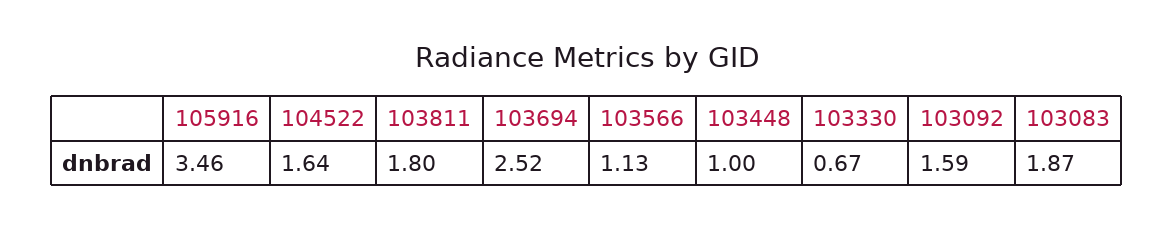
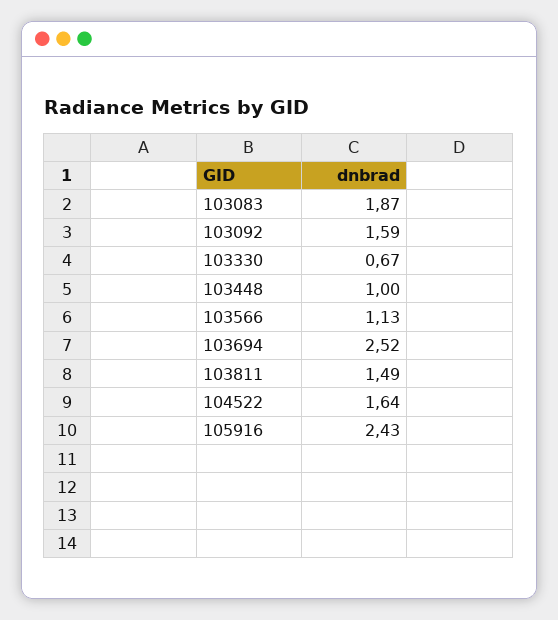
  {
-   "105916": 3.46,
+   "105916": 2.43,
    "104522": 1.64,
-   "103811": 1.8,
+   "103811": 1.49,
    "103694": 2.52,
    "103566": 1.13,
    "103448": 1,
    "103330": 0.67,
    "103092": 1.59,
    "103083": 1.87
  }

